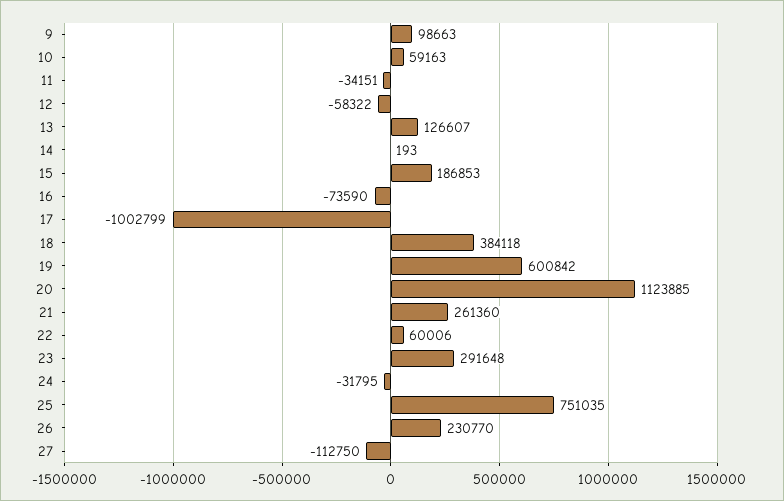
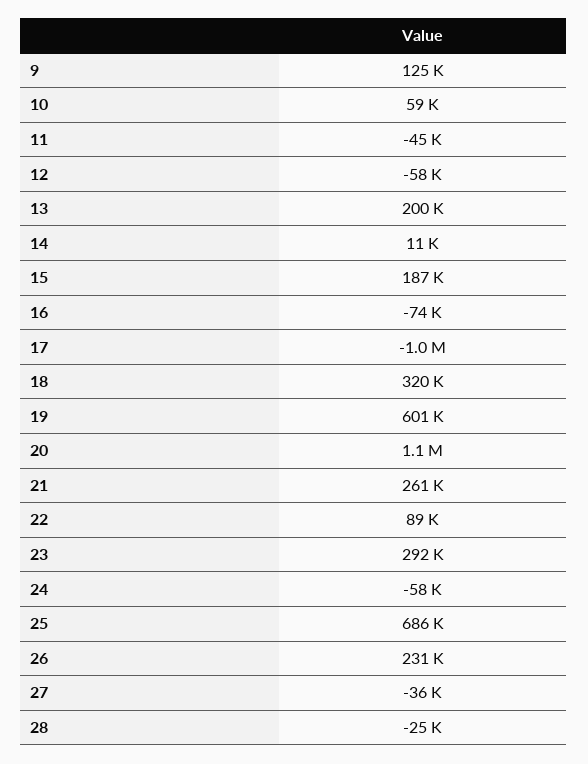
  {
-   "9": 98663,
+   "9": 125000,
    "10": 59163,
-   "11": -34151,
+   "11": -45000,
    "12": -58322,
-   "13": 126607,
+   "13": 200000,
-   "14": 193,
+   "14": 11000,
    "15": 186853,
    "16": -73590,
    "17": -1002799,
-   "18": 384118,
+   "18": 320000,
    "19": 600842,
    "20": 1123885,
    "21": 261360,
-   "22": 60006,
+   "22": 89000,
    "23": 291648,
-   "24": -31795,
+   "24": -58000,
-   "25": 751035,
+   "25": 686000,
    "26": 230770,
-   "27": -112750
+   "27": -36000,
+   "28": -25000
  }

